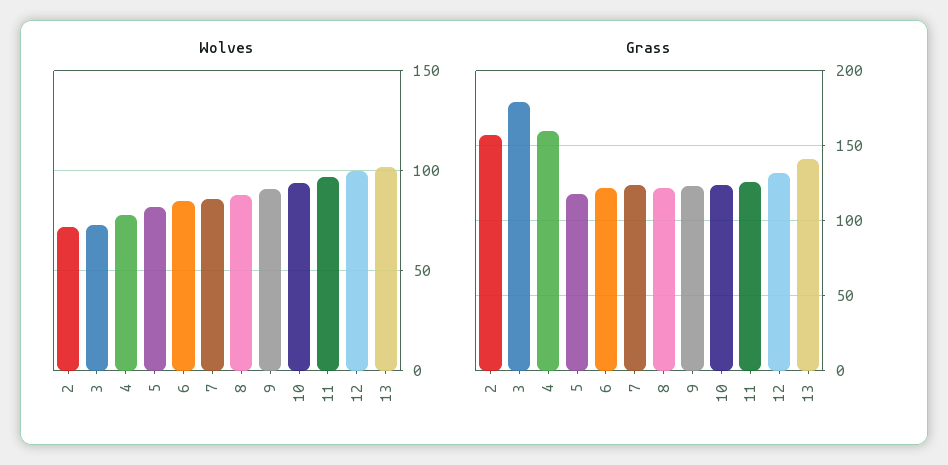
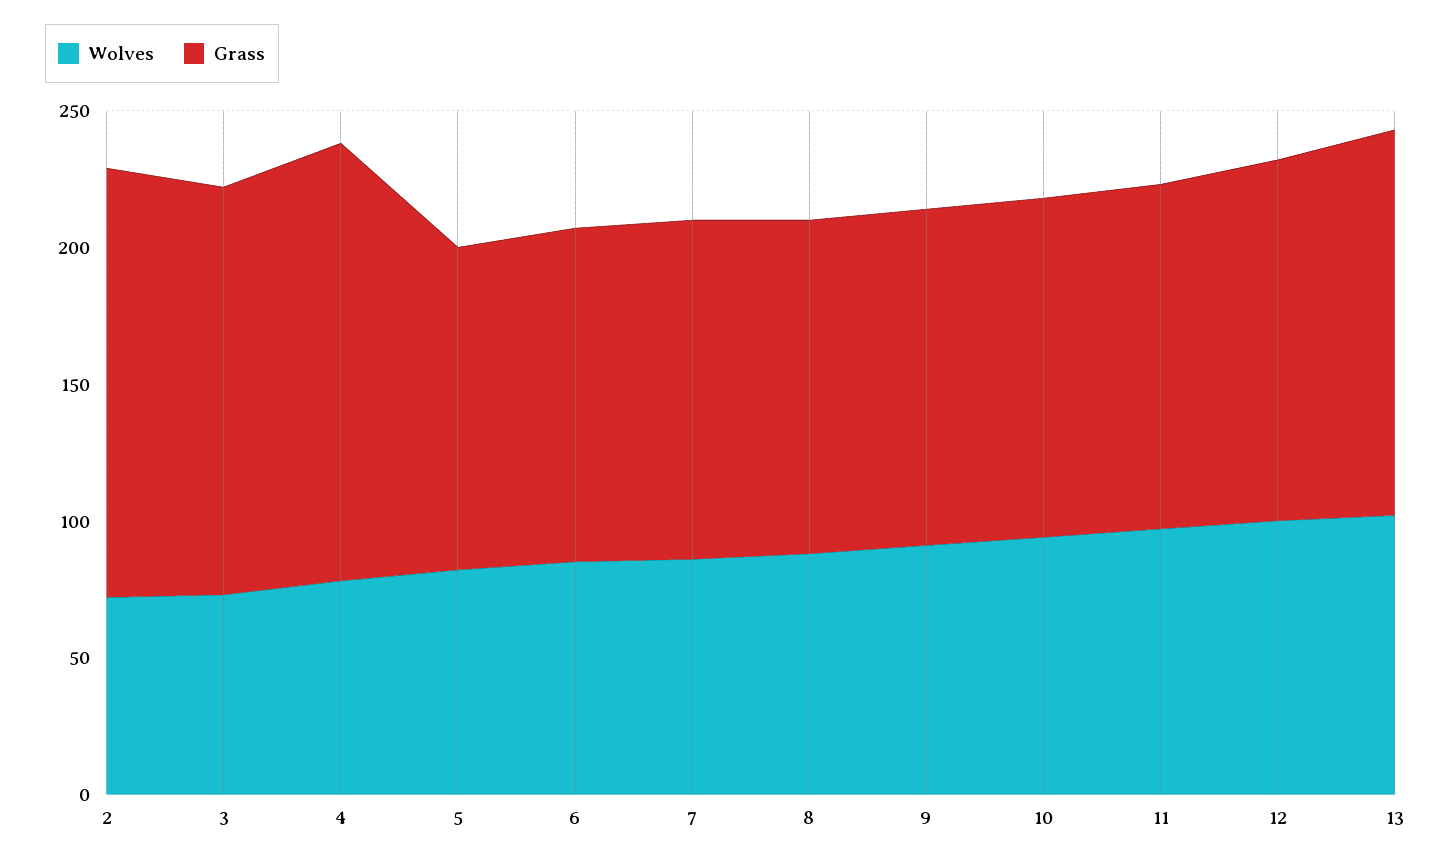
  {
    "Wolves": {
      "2": 70,
      "3": 75,
      "4": 80,
      "5": 80,
      "6": 85,
      "7": 85,
      "8": 90,
      "9": 90,
      "10": 95,
      "11": 95,
      "12": 100,
      "13": 100
    },
    "Grass": {
      "2": 155,
-     "3": 180,
+     "3": 150,
      "4": 160,
      "5": 120,
      "6": 120,
      "7": 125,
      "8": 120,
      "9": 125,
      "10": 125,
      "11": 125,
      "12": 130,
      "13": 140
    }
  }

